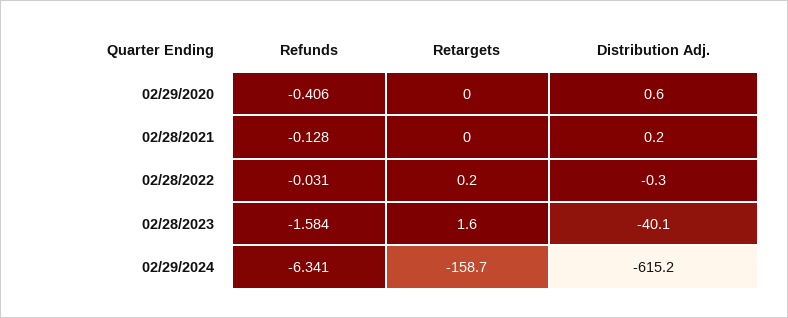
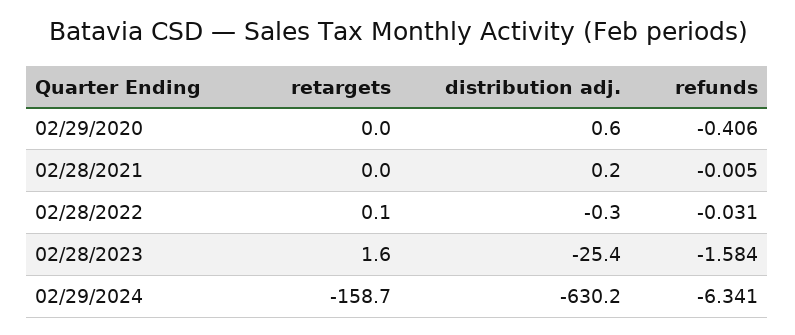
  {
    "Refunds": {
      "02/29/2020": -0.406,
-     "02/28/2021": -0.128,
+     "02/28/2021": -0.005,
      "02/28/2022": -0.031,
      "02/28/2023": -1.584,
      "02/29/2024": -6.341
    },
    "Retargets": {
      "02/29/2020": 0,
      "02/28/2021": 0,
-     "02/28/2022": 0.2,
+     "02/28/2022": 0.1,
      "02/28/2023": 1.6,
      "02/29/2024": -158.7
    },
    "Distribution Adj.": {
      "02/29/2020": 0.6,
      "02/28/2021": 0.2,
      "02/28/2022": -0.3,
-     "02/28/2023": -40.1,
+     "02/28/2023": -25.4,
-     "02/29/2024": -615.2
+     "02/29/2024": -630.2
    }
  }

